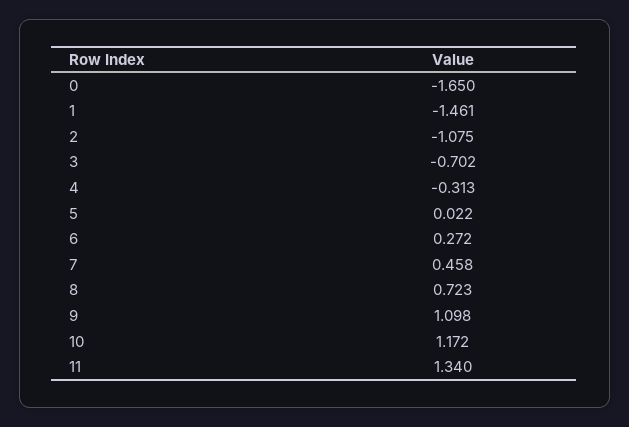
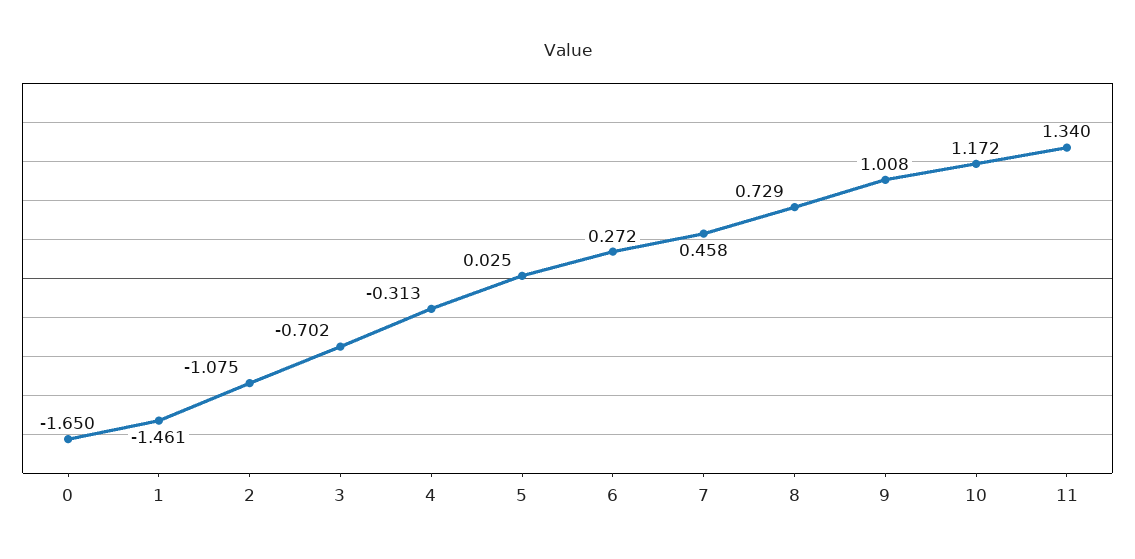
  {
    "0": -1.65,
    "1": -1.461,
    "2": -1.075,
    "3": -0.702,
    "4": -0.313,
-   "5": 0.022,
+   "5": 0.025,
    "6": 0.272,
    "7": 0.458,
-   "8": 0.723,
+   "8": 0.729,
-   "9": 1.098,
+   "9": 1.008,
    "10": 1.172,
    "11": 1.34
  }

